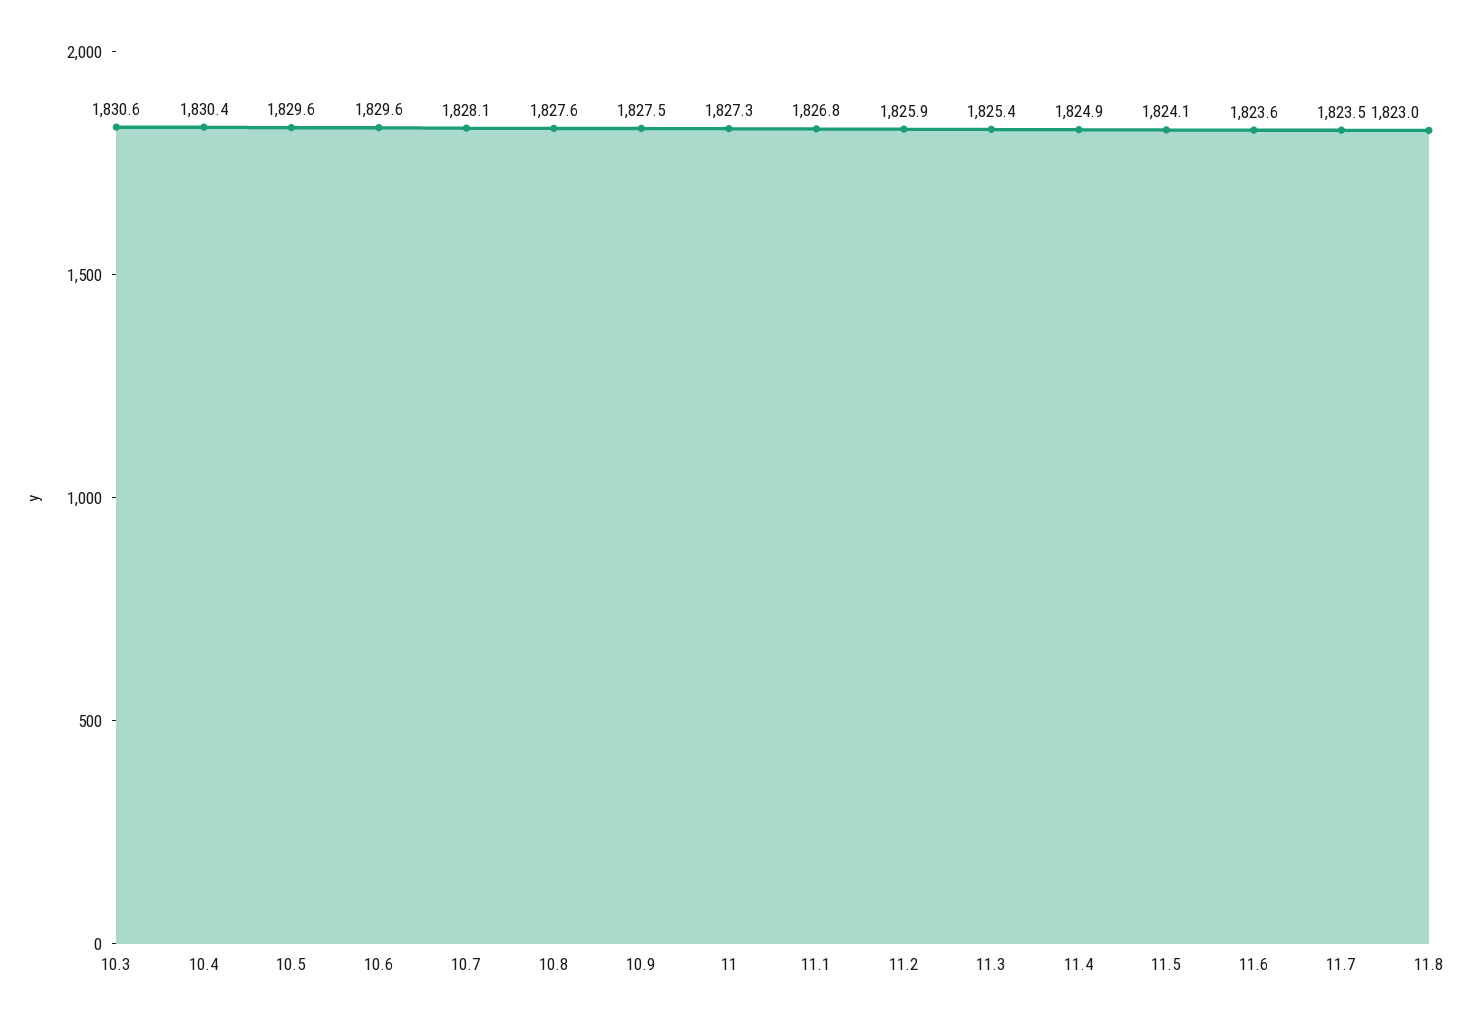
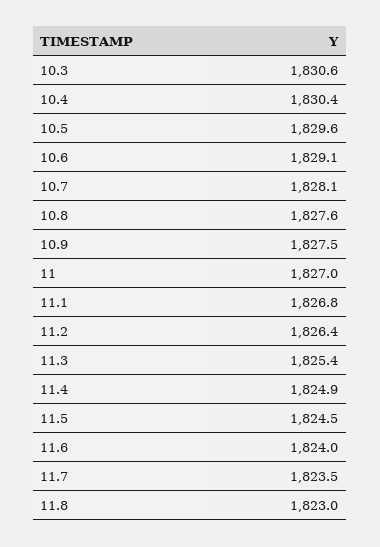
  {
    "10.3": 1830.6,
    "10.4": 1830.4,
    "10.5": 1829.6,
-   "10.6": 1829.6,
+   "10.6": 1829.1,
    "10.7": 1828.1,
    "10.8": 1827.6,
    "10.9": 1827.5,
-   "11": 1827.3,
+   "11": 1827,
    "11.1": 1826.8,
-   "11.2": 1825.9,
+   "11.2": 1826.4,
    "11.3": 1825.4,
    "11.4": 1824.9,
-   "11.5": 1824.1,
+   "11.5": 1824.5,
-   "11.6": 1823.6,
+   "11.6": 1824,
    "11.7": 1823.5,
    "11.8": 1823
  }

